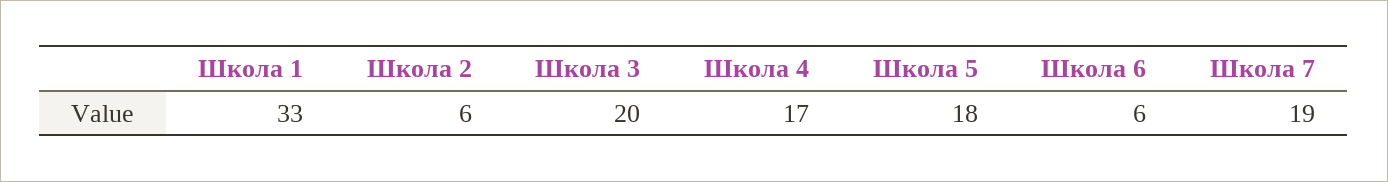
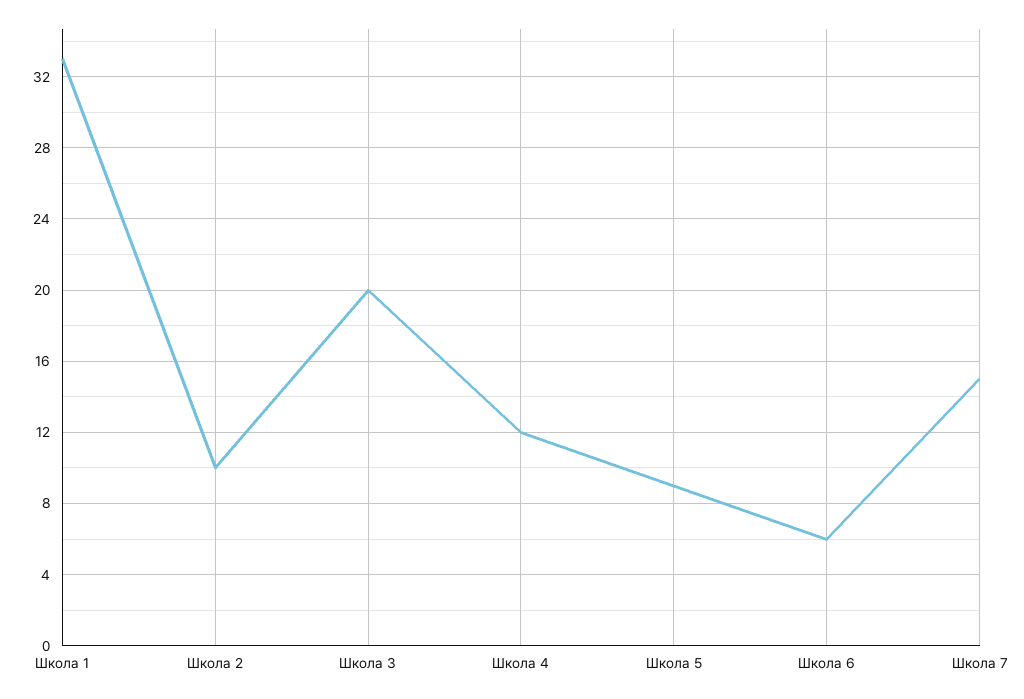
  {
    "Школа 1": 33,
-   "Школа 2": 6,
+   "Школа 2": 10,
    "Школа 3": 20,
-   "Школа 4": 17,
+   "Школа 4": 12,
-   "Школа 5": 18,
+   "Школа 5": 9,
    "Школа 6": 6,
-   "Школа 7": 19
+   "Школа 7": 15
  }

